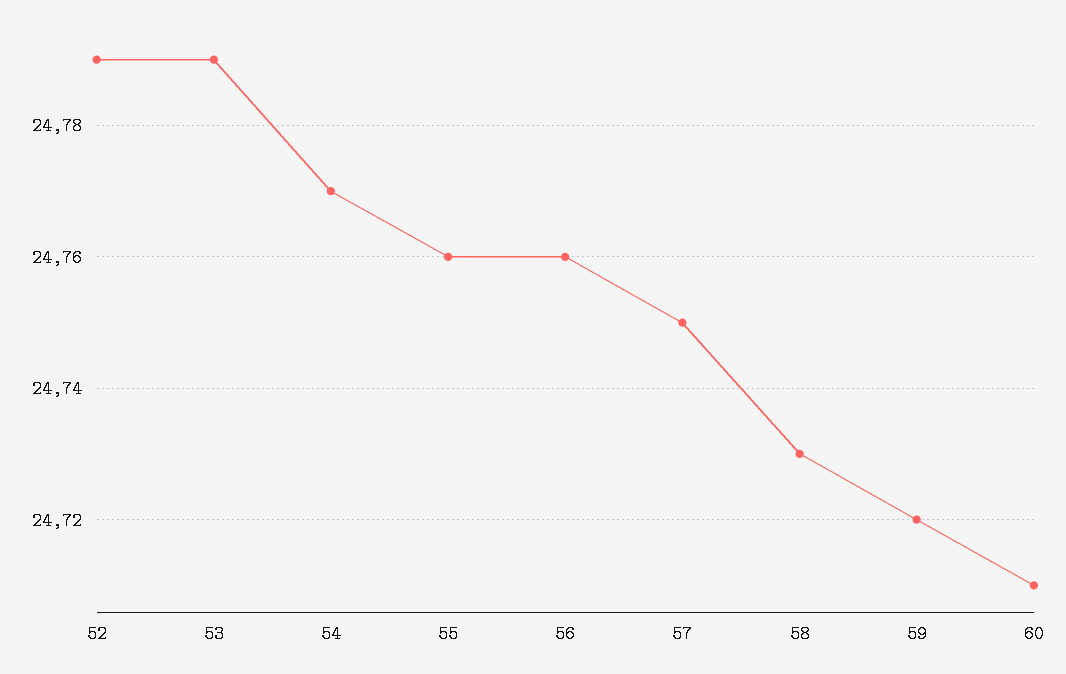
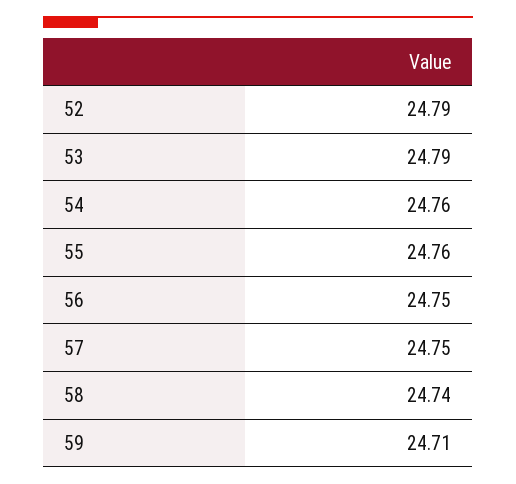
  {
    "52": 24.79,
    "53": 24.79,
-   "54": 24.77,
+   "54": 24.76,
    "55": 24.76,
-   "56": 24.76,
+   "56": 24.75,
    "57": 24.75,
-   "58": 24.73,
+   "58": 24.74,
-   "59": 24.72,
+   "59": 24.71
-   "60": 24.71
  }

